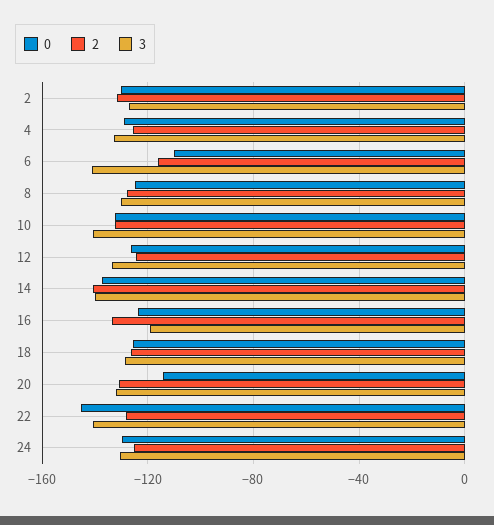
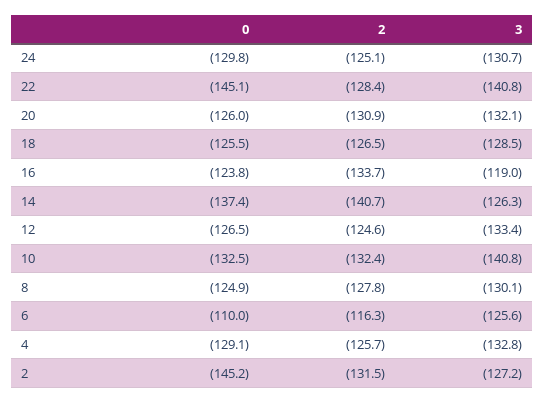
  {
    "0": {
-     "2": -130,
+     "2": -145.2,
      "4": -129.1,
      "6": -110,
      "8": -124.9,
      "10": -132.5,
      "12": -126.5,
      "14": -137.4,
      "16": -123.8,
      "18": -125.5,
-     "20": -115,
+     "20": -126,
      "22": -145.1,
      "24": -129.8
    },
    "2": {
      "2": -131.5,
      "4": -125.7,
      "6": -116.3,
      "8": -127.8,
      "10": -132.4,
      "12": -124.6,
      "14": -140.7,
      "16": -133.7,
      "18": -126.5,
      "20": -130.9,
      "22": -128.4,
      "24": -125.1
    },
    "3": {
      "2": -127.2,
      "4": -132.8,
-     "6": -140,
+     "6": -125.6,
      "8": -130.1,
      "10": -140.8,
      "12": -133.4,
-     "14": -140,
+     "14": -126.3,
      "16": -119,
      "18": -128.5,
      "20": -132.1,
      "22": -140.8,
      "24": -130.7
    }
  }

